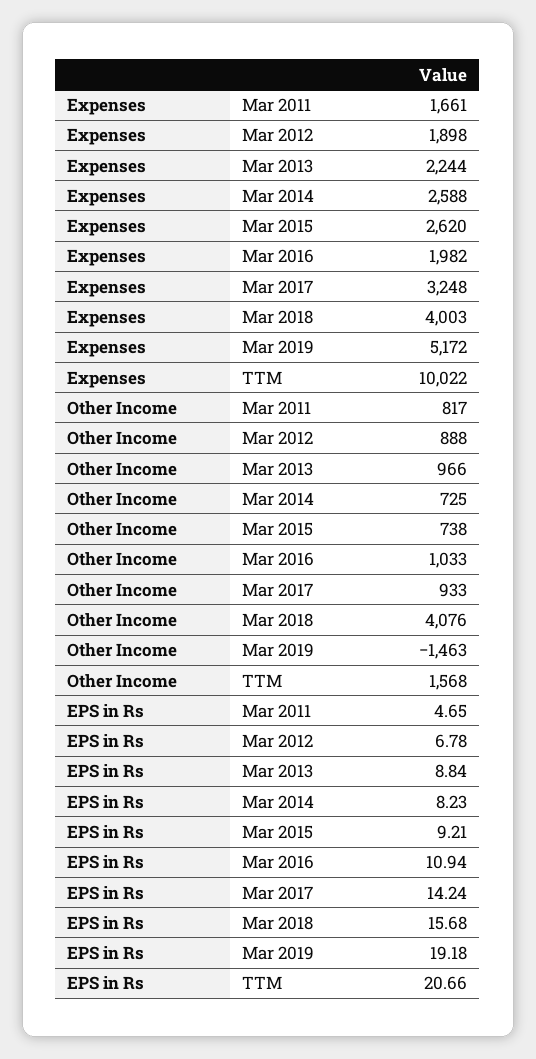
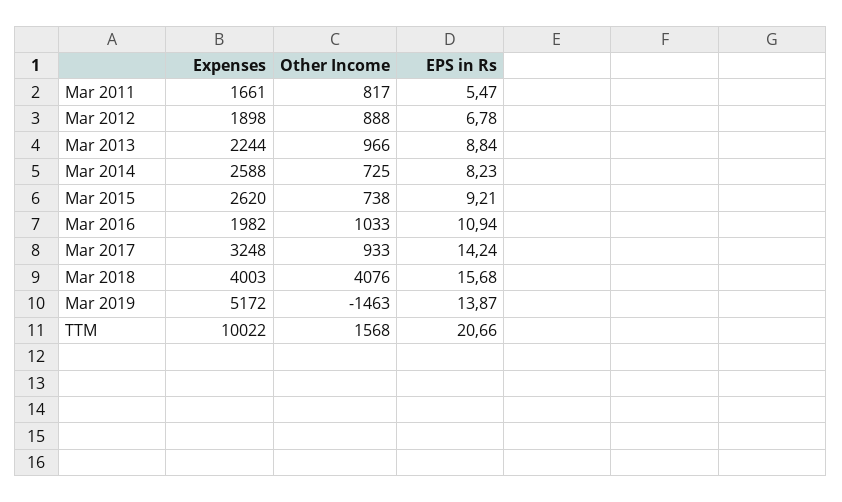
  {
    "Expenses": {
      "Mar 2011": 1661,
      "Mar 2012": 1898,
      "Mar 2013": 2244,
      "Mar 2014": 2588,
      "Mar 2015": 2620,
      "Mar 2016": 1982,
      "Mar 2017": 3248,
      "Mar 2018": 4003,
      "Mar 2019": 5172,
      "TTM": 10022
    },
    "Other Income": {
      "Mar 2011": 817,
      "Mar 2012": 888,
      "Mar 2013": 966,
      "Mar 2014": 725,
      "Mar 2015": 738,
      "Mar 2016": 1033,
      "Mar 2017": 933,
      "Mar 2018": 4076,
      "Mar 2019": -1463,
      "TTM": 1568
    },
    "EPS in Rs": {
-     "Mar 2011": 4.65,
+     "Mar 2011": 5.47,
      "Mar 2012": 6.78,
      "Mar 2013": 8.84,
      "Mar 2014": 8.23,
      "Mar 2015": 9.21,
      "Mar 2016": 10.94,
      "Mar 2017": 14.24,
      "Mar 2018": 15.68,
-     "Mar 2019": 19.18,
+     "Mar 2019": 13.87,
      "TTM": 20.66
    }
  }

